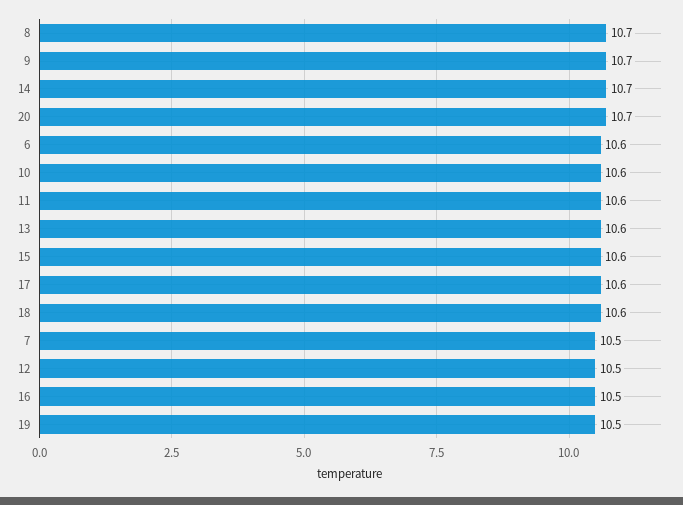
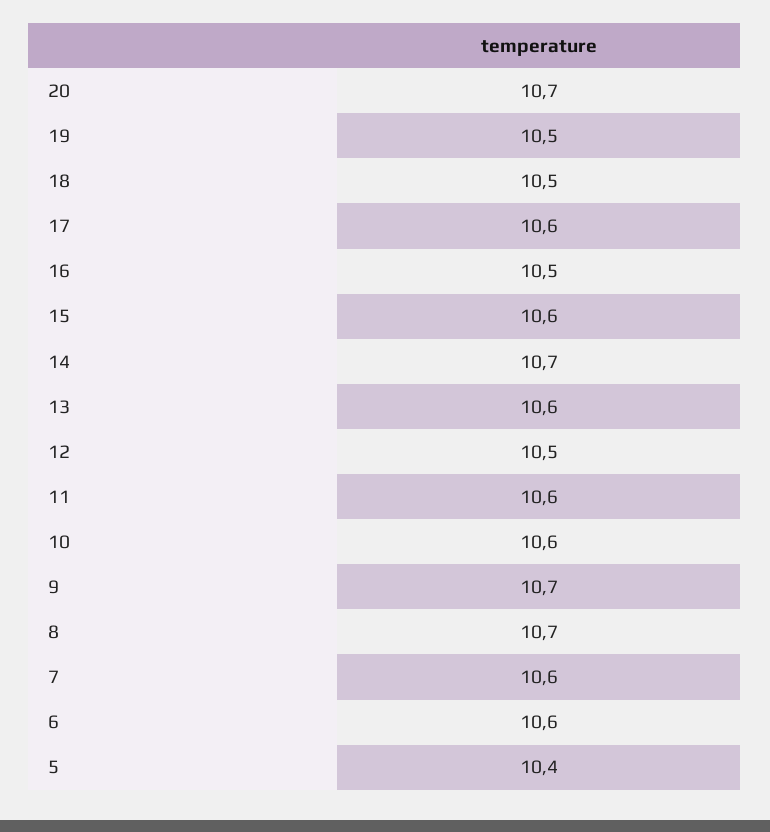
  {
    "8": 10.7,
    "9": 10.7,
    "14": 10.7,
    "20": 10.7,
    "6": 10.6,
    "10": 10.6,
    "11": 10.6,
    "13": 10.6,
    "15": 10.6,
    "17": 10.6,
-   "18": 10.6,
+   "18": 10.5,
-   "7": 10.5,
+   "7": 10.6,
    "12": 10.5,
    "16": 10.5,
-   "19": 10.5
+   "19": 10.5,
+   "5": 10.4
  }

